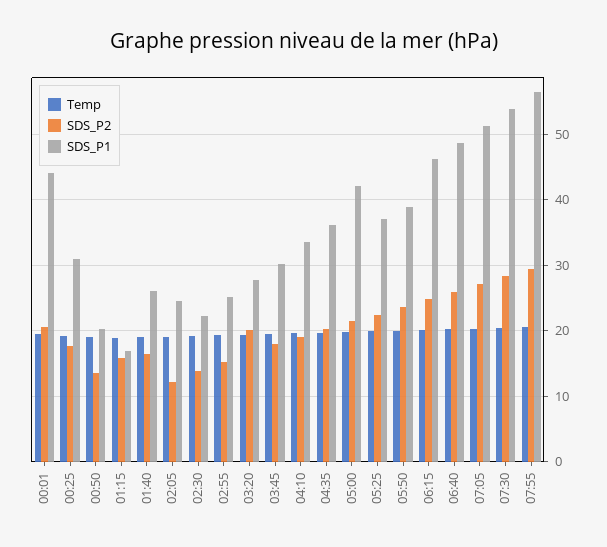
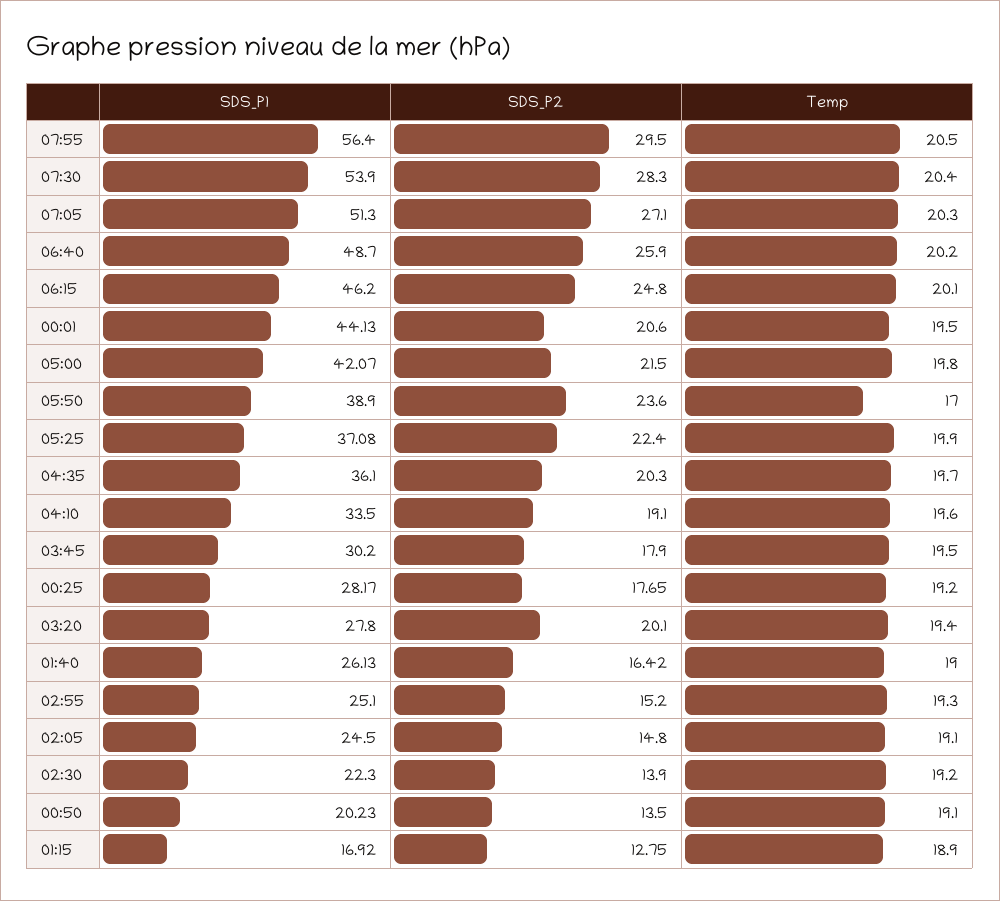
  {
    "Temp": {
      "00:01": 19.5,
      "00:25": 19.2,
      "00:50": 19.1,
      "01:15": 18.9,
      "01:40": 19,
      "02:05": 19.1,
      "02:30": 19.2,
      "02:55": 19.3,
      "03:20": 19.4,
      "03:45": 19.5,
      "04:10": 19.6,
      "04:35": 19.7,
      "05:00": 19.8,
      "05:25": 19.9,
-     "05:50": 20,
+     "05:50": 17,
      "06:15": 20.1,
      "06:40": 20.2,
      "07:05": 20.3,
      "07:30": 20.4,
      "07:55": 20.5
    },
    "SDS_P2": {
      "00:01": 20.6,
      "00:25": 17.65,
      "00:50": 13.5,
-     "01:15": 16,
+     "01:15": 12.75,
      "01:40": 16.42,
-     "02:05": 12,
+     "02:05": 14.8,
      "02:30": 13.9,
      "02:55": 15.2,
      "03:20": 20.1,
      "03:45": 17.9,
      "04:10": 19.1,
      "04:35": 20.3,
      "05:00": 21.5,
      "05:25": 22.4,
      "05:50": 23.6,
      "06:15": 24.8,
      "06:40": 25.9,
      "07:05": 27.1,
      "07:30": 28.3,
      "07:55": 29.5
    },
    "SDS_P1": {
      "00:01": 44.13,
-     "00:25": 31,
+     "00:25": 28.17,
      "00:50": 20.23,
      "01:15": 16.92,
      "01:40": 26.13,
      "02:05": 24.5,
      "02:30": 22.3,
      "02:55": 25.1,
      "03:20": 27.8,
      "03:45": 30.2,
      "04:10": 33.5,
      "04:35": 36.1,
      "05:00": 42.07,
      "05:25": 37.08,
      "05:50": 38.9,
      "06:15": 46.2,
      "06:40": 48.7,
      "07:05": 51.3,
      "07:30": 53.9,
      "07:55": 56.4
    }
  }

